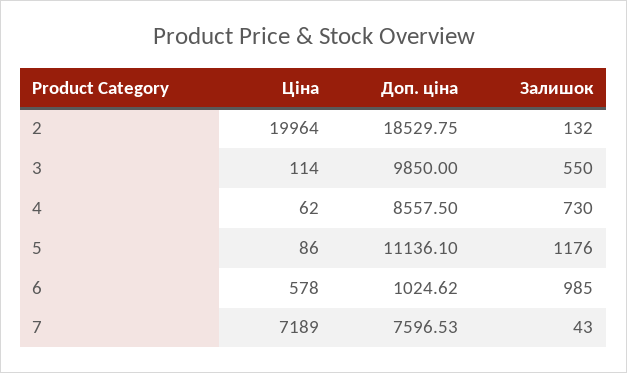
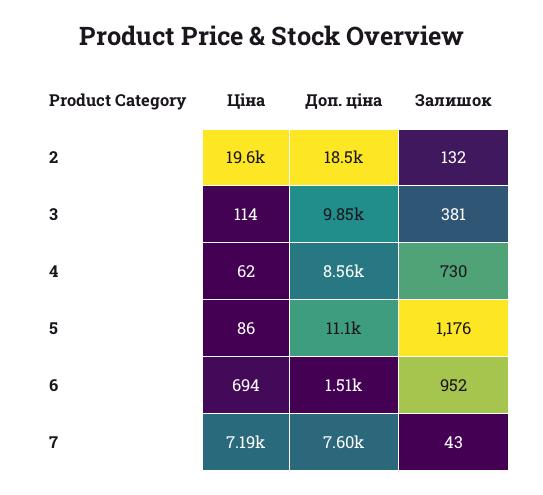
  {
    "Ціна": {
-     "2": 19964,
+     "2": 19600,
      "3": 114,
      "4": 62,
      "5": 86,
-     "6": 578,
+     "6": 694,
      "7": 7189
    },
    "Доп. ціна": {
      "2": 18529.75,
      "3": 9850,
      "4": 8557.5,
      "5": 11136.1,
-     "6": 1024.62,
+     "6": 1510,
      "7": 7596.53
    },
    "Залишок": {
      "2": 132,
-     "3": 550,
+     "3": 381,
      "4": 730,
      "5": 1176,
-     "6": 985,
+     "6": 952,
      "7": 43
    }
  }

